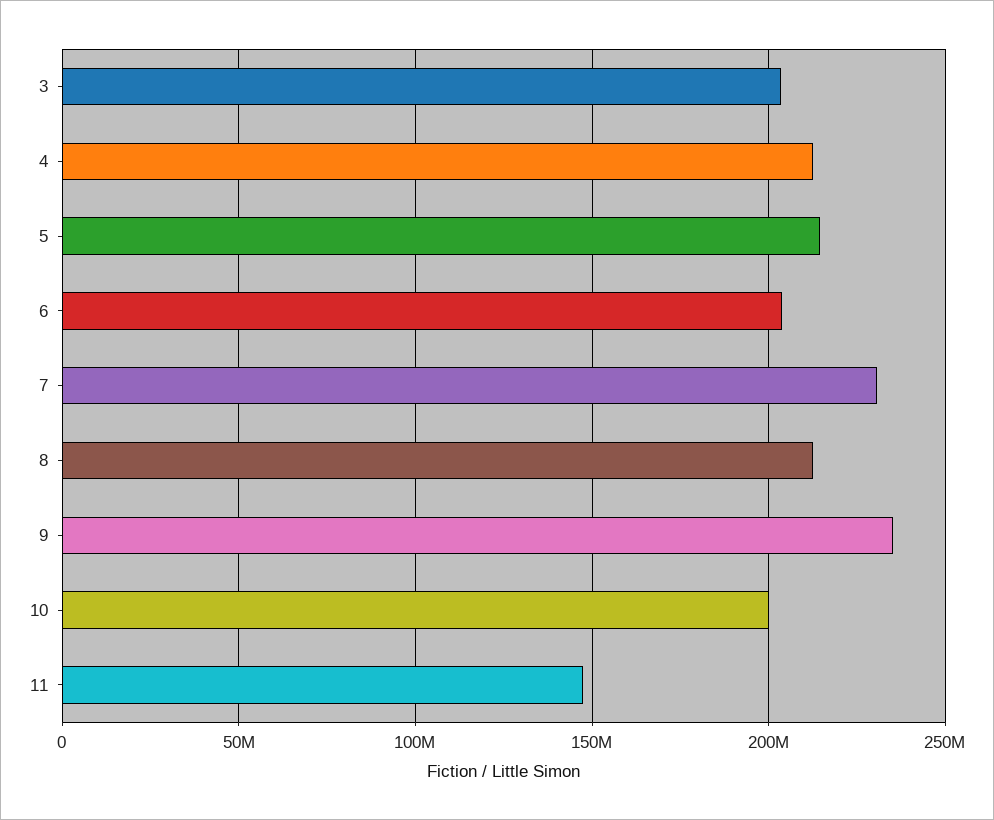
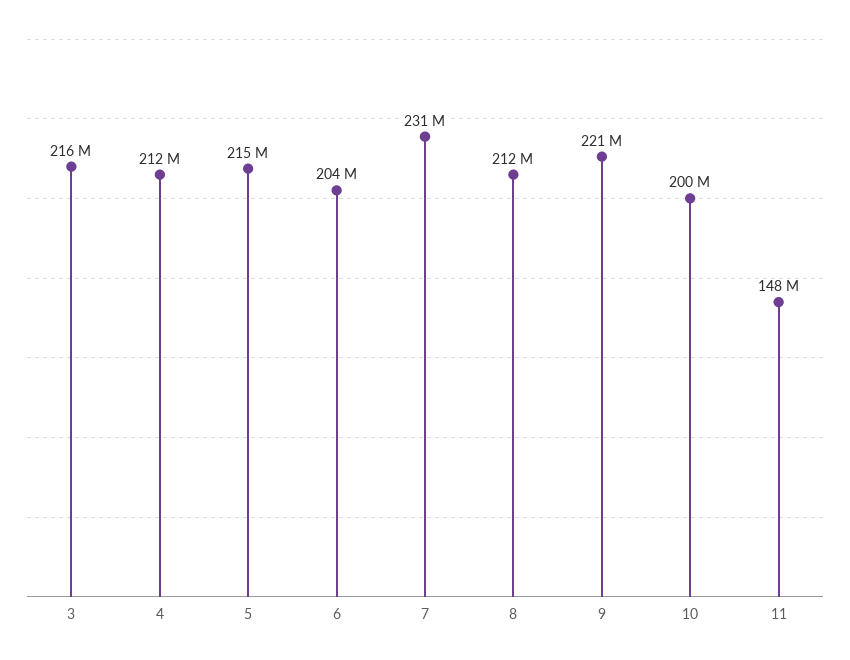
  {
-   "3": 205000000,
+   "3": 216000000,
    "4": 212000000,
    "5": 215000000,
    "6": 204000000,
    "7": 231000000,
    "8": 212000000,
-   "9": 235000000,
+   "9": 221000000,
    "10": 200000000,
    "11": 148000000
  }

